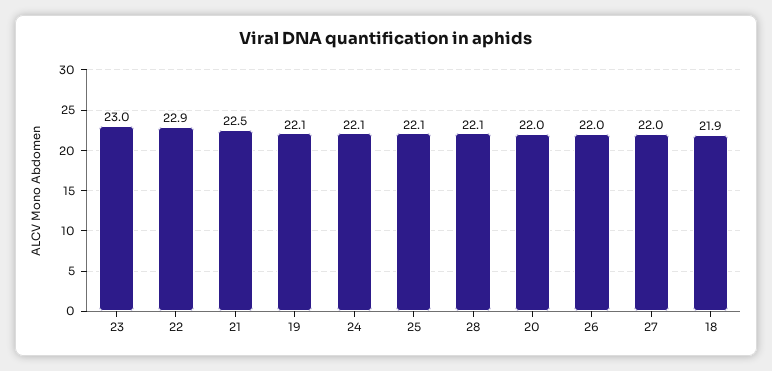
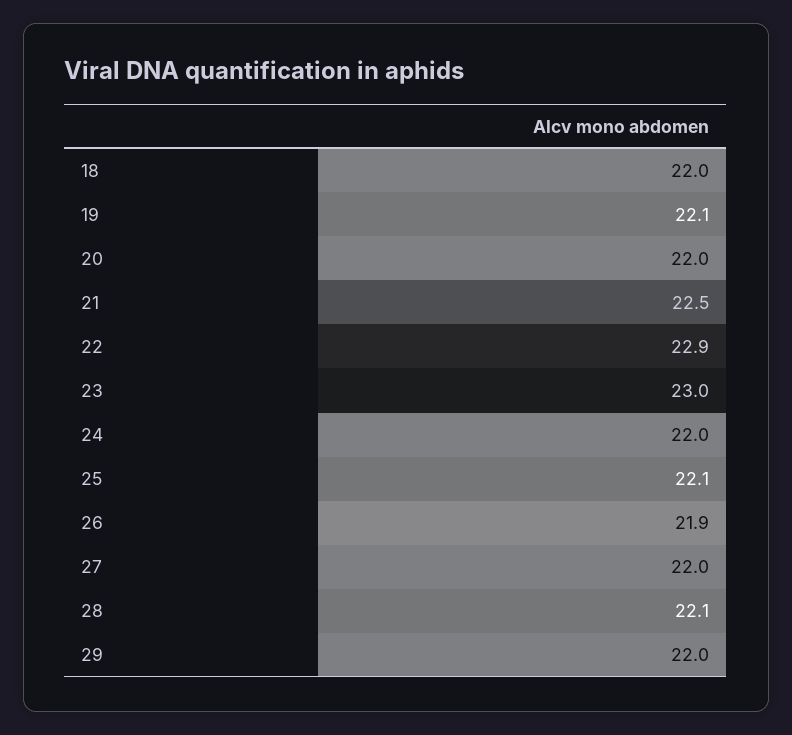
  {
    "23": 23,
    "22": 22.9,
    "21": 22.5,
    "19": 22.1,
-   "24": 22.1,
+   "24": 22,
    "25": 22.1,
    "28": 22.1,
    "20": 22,
-   "26": 22,
+   "26": 21.9,
    "27": 22,
-   "18": 21.9
+   "18": 22,
+   "29": 22
  }

